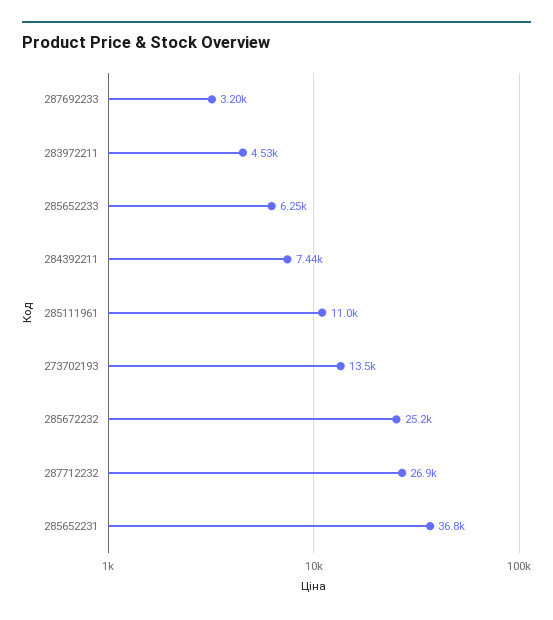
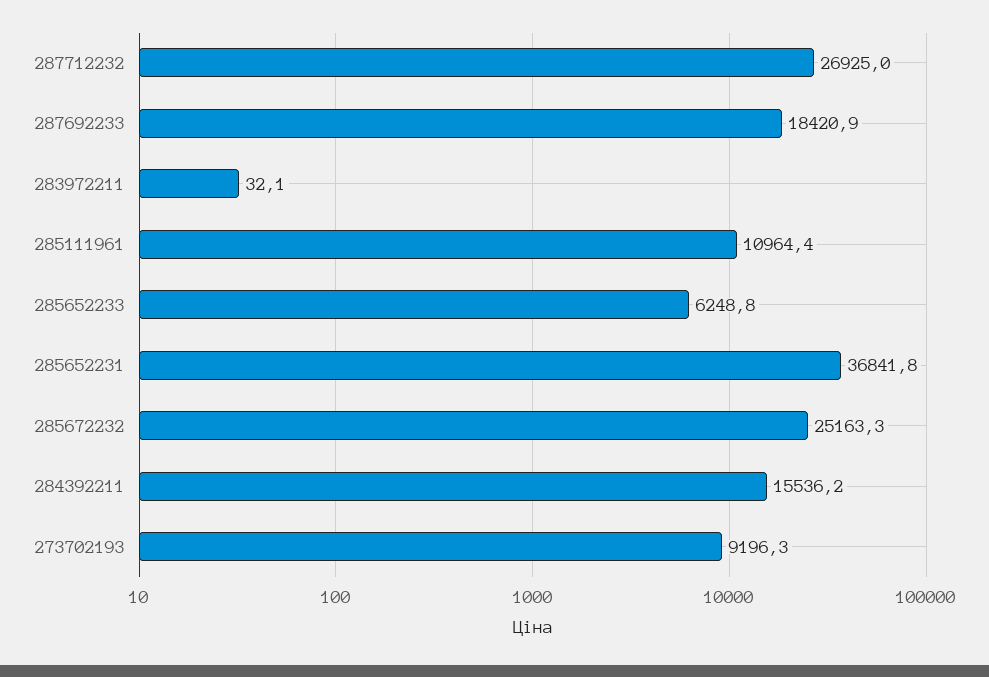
  {
-   "287692233": 3200,
+   "287692233": 18420.9,
-   "283972211": 4530,
+   "283972211": 32.1,
    "285652233": 6248.8,
-   "284392211": 7440,
+   "284392211": 15536.2,
    "285111961": 10964.4,
-   "273702193": 13500,
+   "273702193": 9196.3,
    "285672232": 25163.3,
    "287712232": 26925,
    "285652231": 36841.8
  }

